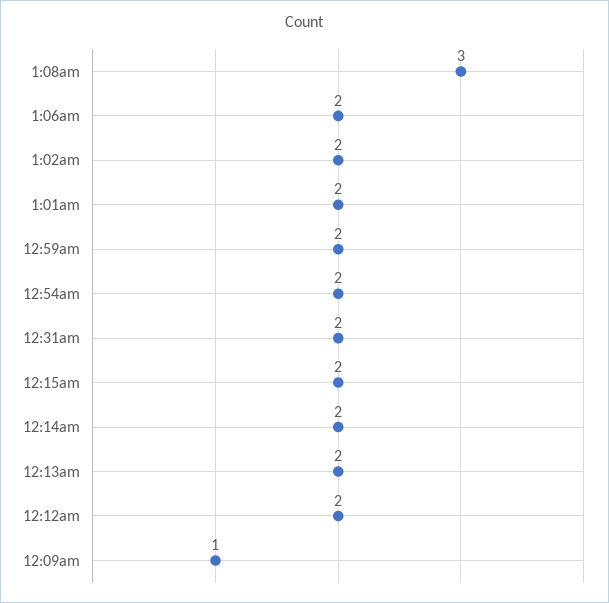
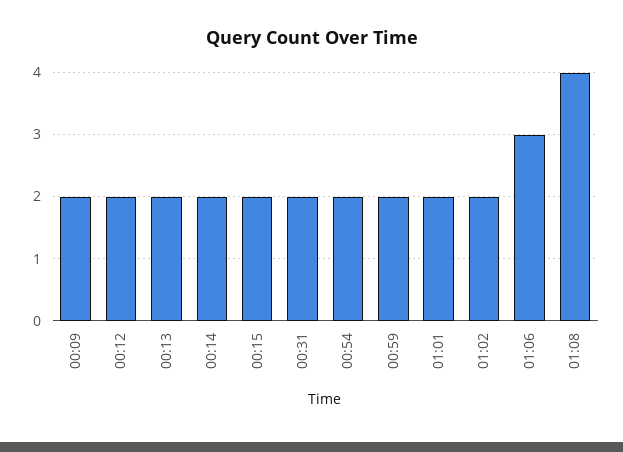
  {
-   "1:08am": 3,
+   "1:08am": 4,
-   "1:06am": 2,
+   "1:06am": 3,
    "1:02am": 2,
    "1:01am": 2,
    "12:59am": 2,
    "12:54am": 2,
    "12:31am": 2,
    "12:15am": 2,
    "12:14am": 2,
    "12:13am": 2,
    "12:12am": 2,
-   "12:09am": 1
+   "12:09am": 2
  }

